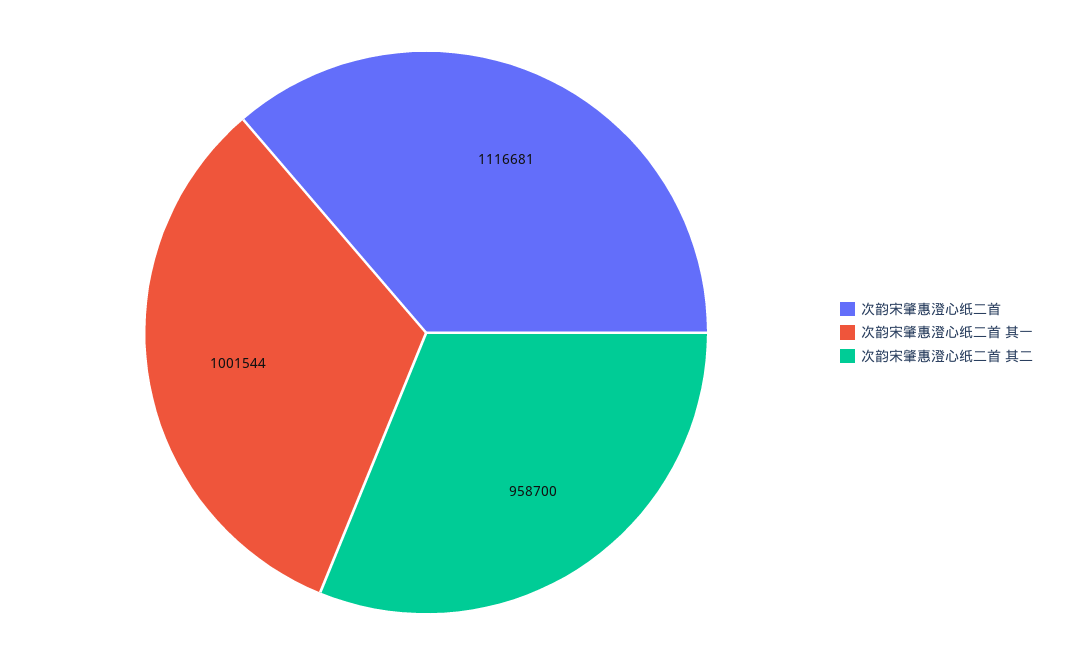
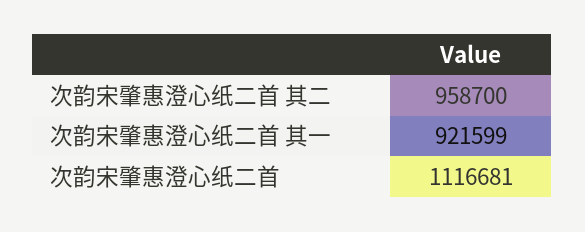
  {
    "次韵宋肇惠澄心纸二首": 1116681,
-   "次韵宋肇惠澄心纸二首 其一": 1001544,
+   "次韵宋肇惠澄心纸二首 其一": 921599,
    "次韵宋肇惠澄心纸二首 其二": 958700
  }

